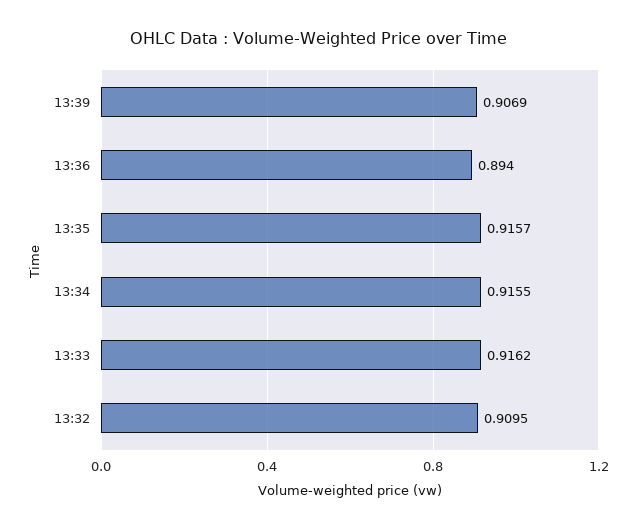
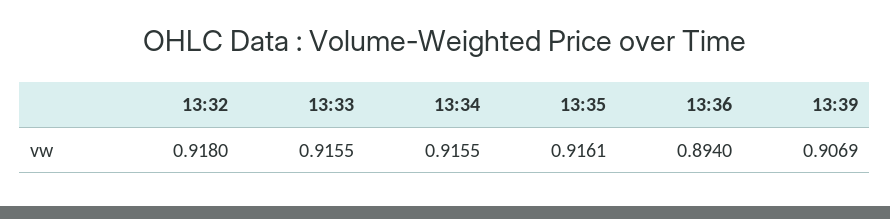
  {
    "13:39": 0.9069,
    "13:36": 0.894,
-   "13:35": 0.9157,
+   "13:35": 0.9161,
    "13:34": 0.9155,
-   "13:33": 0.9162,
+   "13:33": 0.9155,
-   "13:32": 0.9095
+   "13:32": 0.918
  }

